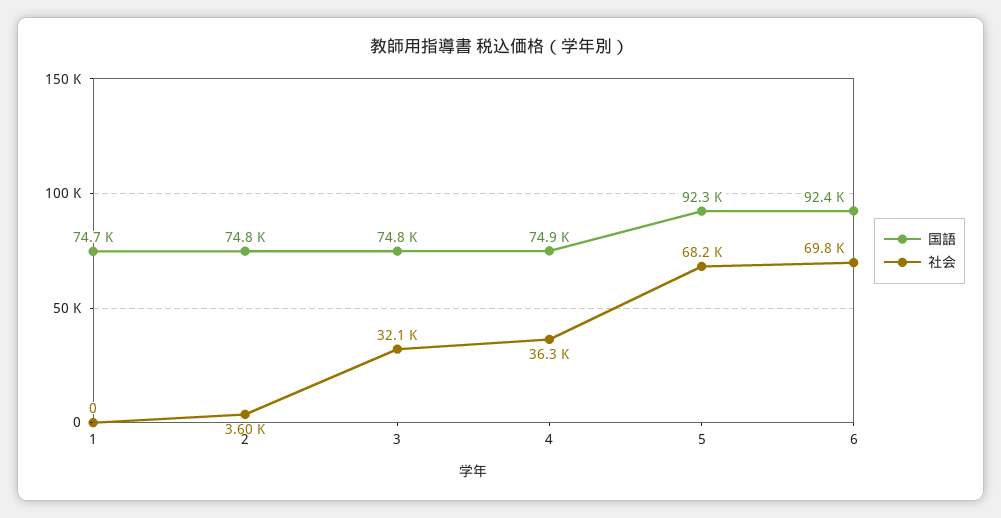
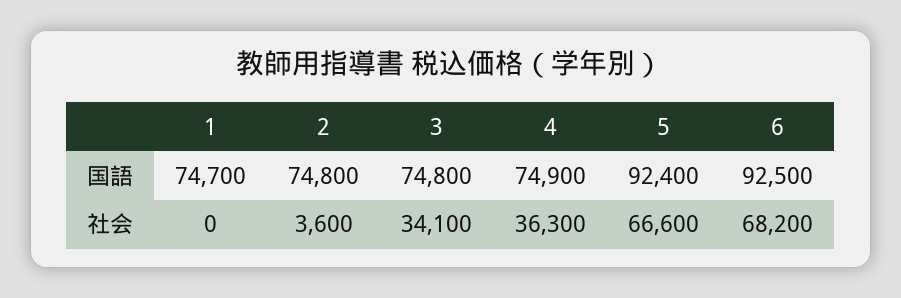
  {
    "国語": {
      "1": 74700,
      "2": 74800,
      "3": 74800,
      "4": 74900,
-     "5": 92300,
+     "5": 92400,
-     "6": 92400
+     "6": 92500
    },
    "社会": {
      "1": 0,
      "2": 3600,
-     "3": 32100,
+     "3": 34100,
      "4": 36300,
-     "5": 68200,
+     "5": 66600,
-     "6": 69800
+     "6": 68200
    }
  }

